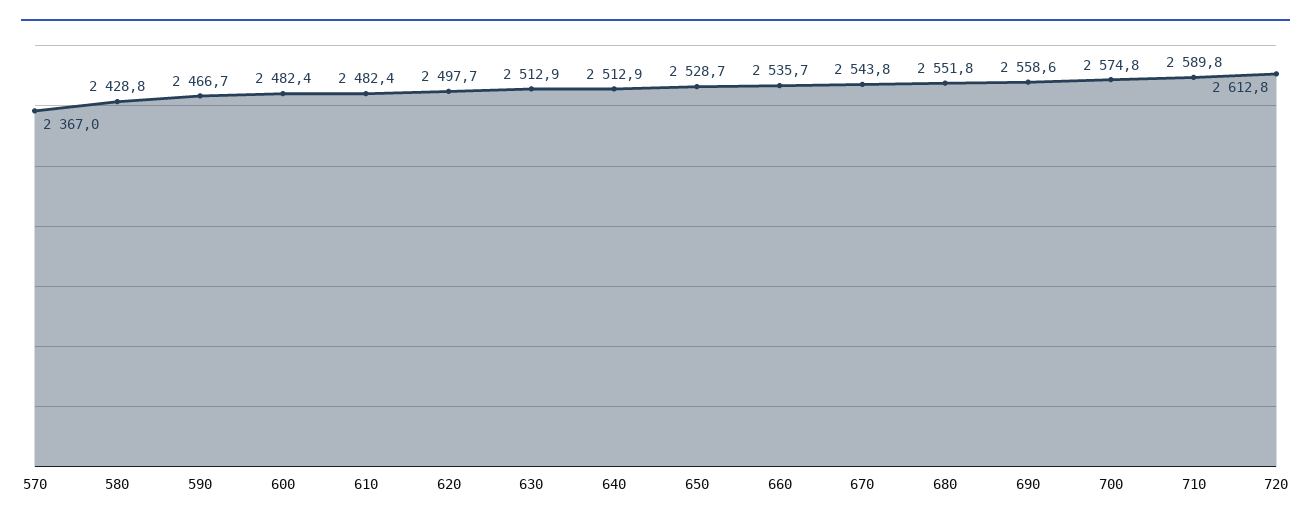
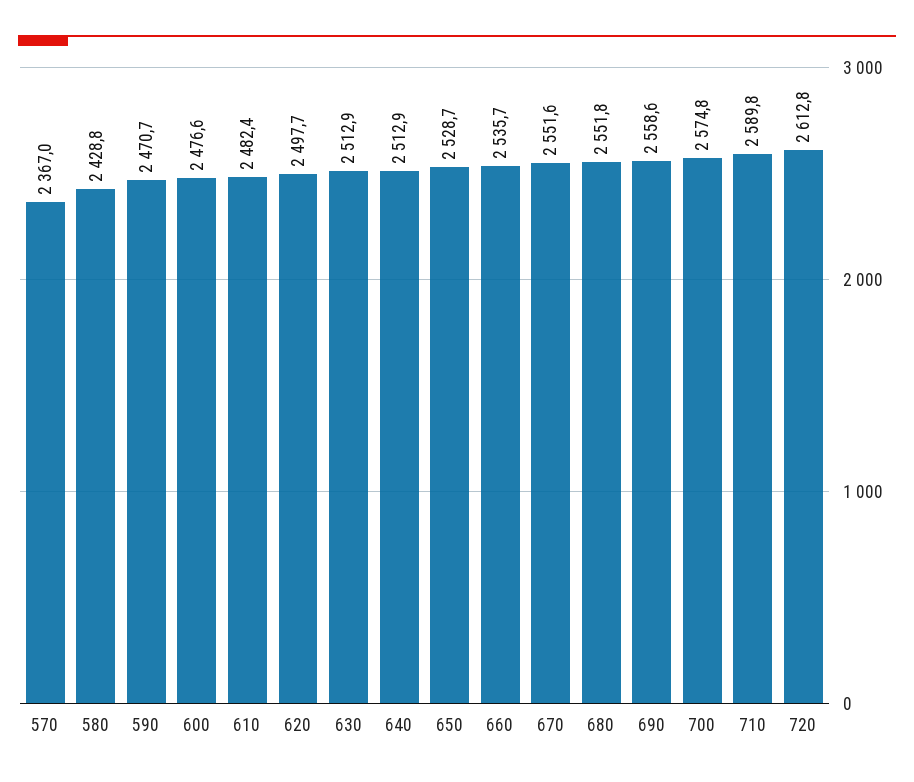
  {
    "570": 2367,
    "580": 2428.8,
-   "590": 2466.7,
+   "590": 2470.7,
-   "600": 2482.4,
+   "600": 2476.6,
    "610": 2482.4,
    "620": 2497.7,
    "630": 2512.9,
    "640": 2512.9,
    "650": 2528.7,
    "660": 2535.7,
-   "670": 2543.8,
+   "670": 2551.6,
    "680": 2551.8,
    "690": 2558.6,
    "700": 2574.8,
    "710": 2589.8,
    "720": 2612.8
  }

